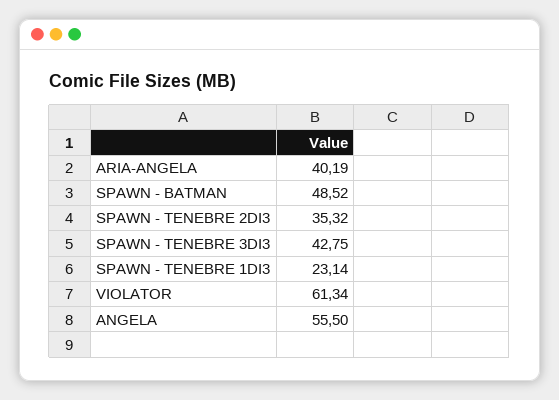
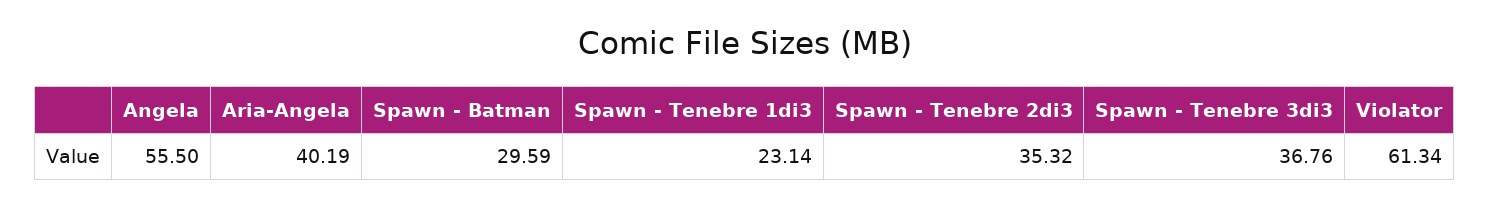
  {
    "ARIA-ANGELA": 40.19,
-   "SPAWN - BATMAN": 48.52,
+   "SPAWN - BATMAN": 29.59,
    "SPAWN - TENEBRE 2DI3": 35.32,
-   "SPAWN - TENEBRE 3DI3": 42.75,
+   "SPAWN - TENEBRE 3DI3": 36.76,
    "SPAWN - TENEBRE 1DI3": 23.14,
    "VIOLATOR": 61.34,
    "ANGELA": 55.5
  }

